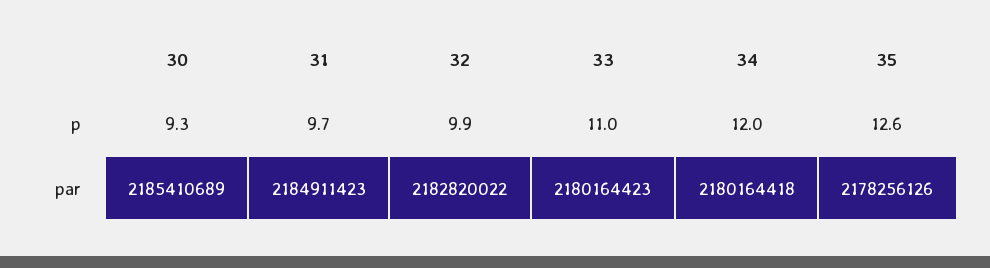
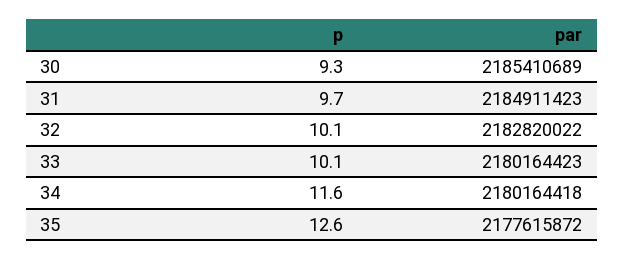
  {
    "30": {
      "p": 9.3,
      "par": 2185410689
    },
    "31": {
      "p": 9.7,
      "par": 2184911423
    },
    "32": {
-     "p": 9.9,
+     "p": 10.1,
      "par": 2182820022
    },
    "33": {
-     "p": 11,
+     "p": 10.1,
      "par": 2180164423
    },
    "34": {
-     "p": 12,
+     "p": 11.6,
      "par": 2180164418
    },
    "35": {
      "p": 12.6,
-     "par": 2178256126
+     "par": 2177615872
    }
  }

